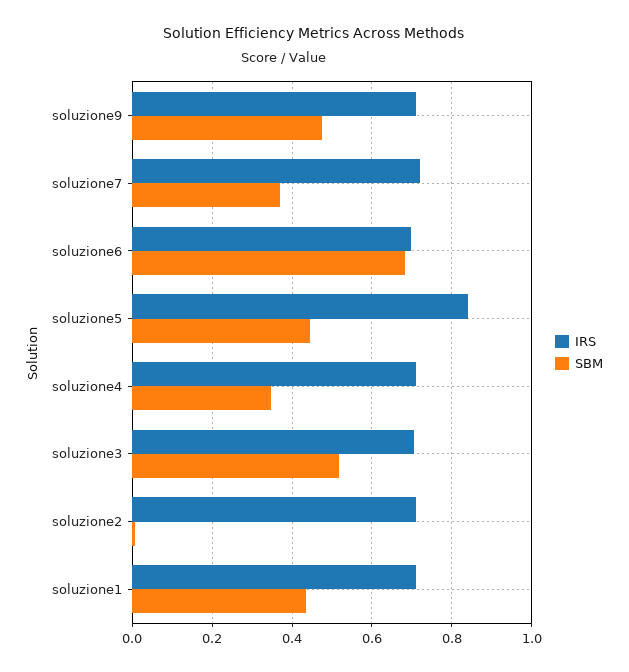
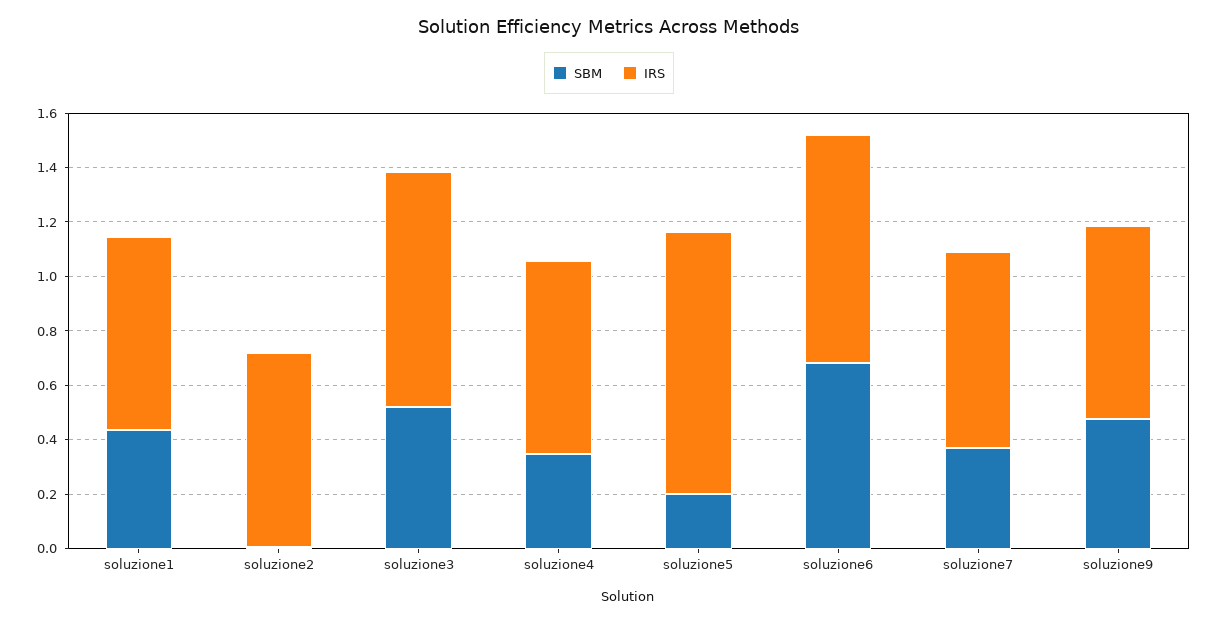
  {
    "IRS": {
      "soluzione9": 0.7,
      "soluzione7": 0.72,
-     "soluzione6": 0.7,
+     "soluzione6": 0.85,
-     "soluzione5": 0.84,
+     "soluzione5": 0.95,
      "soluzione4": 0.7,
-     "soluzione3": 0.7,
+     "soluzione3": 0.85,
      "soluzione2": 0.7,
      "soluzione1": 0.7
    },
    "SBM": {
      "soluzione9": 0.48,
      "soluzione7": 0.36,
      "soluzione6": 0.68,
-     "soluzione5": 0.44,
+     "soluzione5": 0.2,
      "soluzione4": 0.34,
      "soluzione3": 0.52,
      "soluzione2": 0,
      "soluzione1": 0.44
    }
  }

